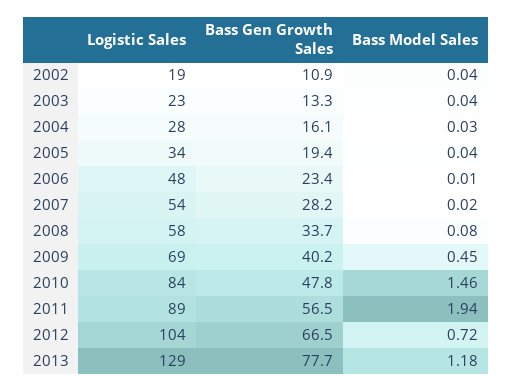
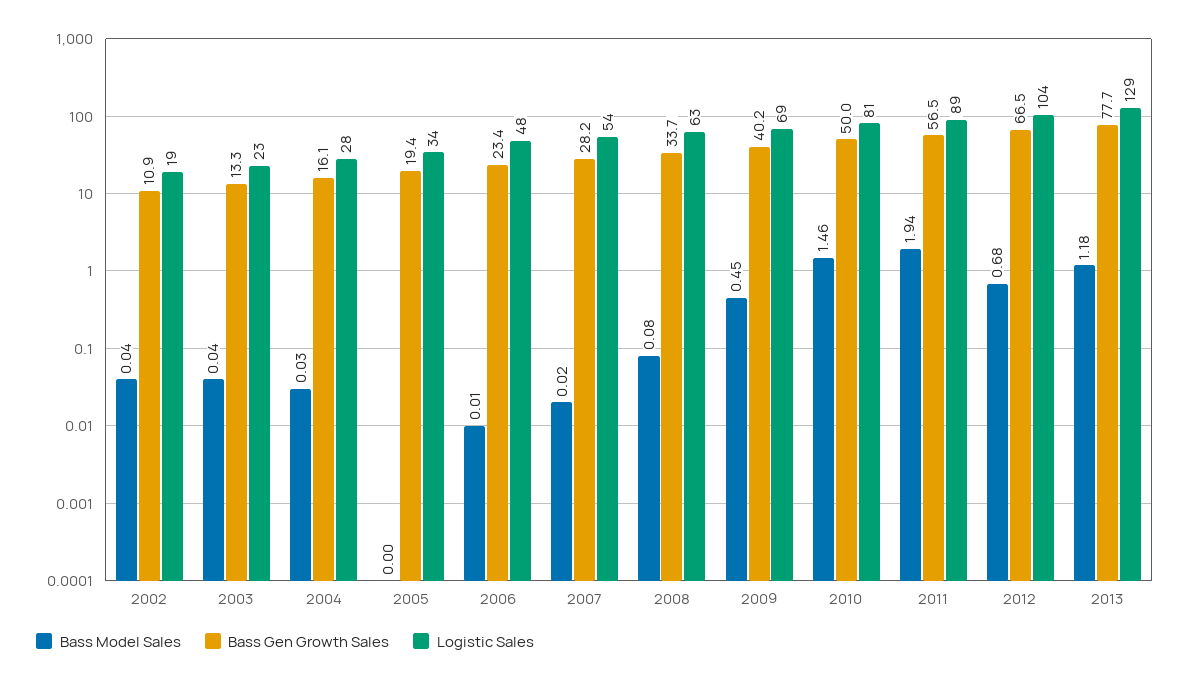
  {
    "Logistic Sales": {
      "2002": 19,
      "2003": 23,
      "2004": 28,
      "2005": 34,
      "2006": 48,
      "2007": 54,
-     "2008": 58,
+     "2008": 63,
      "2009": 69,
-     "2010": 84,
+     "2010": 81,
      "2011": 89,
      "2012": 104,
      "2013": 129
    },
    "Bass Gen Growth Sales": {
      "2002": 10.9,
      "2003": 13.3,
      "2004": 16.1,
      "2005": 19.4,
      "2006": 23.4,
      "2007": 28.2,
      "2008": 33.7,
      "2009": 40.2,
-     "2010": 47.8,
+     "2010": 50,
      "2011": 56.5,
      "2012": 66.5,
      "2013": 77.7
    },
    "Bass Model Sales": {
      "2002": 0.04,
      "2003": 0.04,
      "2004": 0.03,
-     "2005": 0.04,
+     "2005": 0,
      "2006": 0.01,
      "2007": 0.02,
      "2008": 0.08,
      "2009": 0.45,
      "2010": 1.46,
      "2011": 1.94,
-     "2012": 0.72,
+     "2012": 0.68,
      "2013": 1.18
    }
  }

